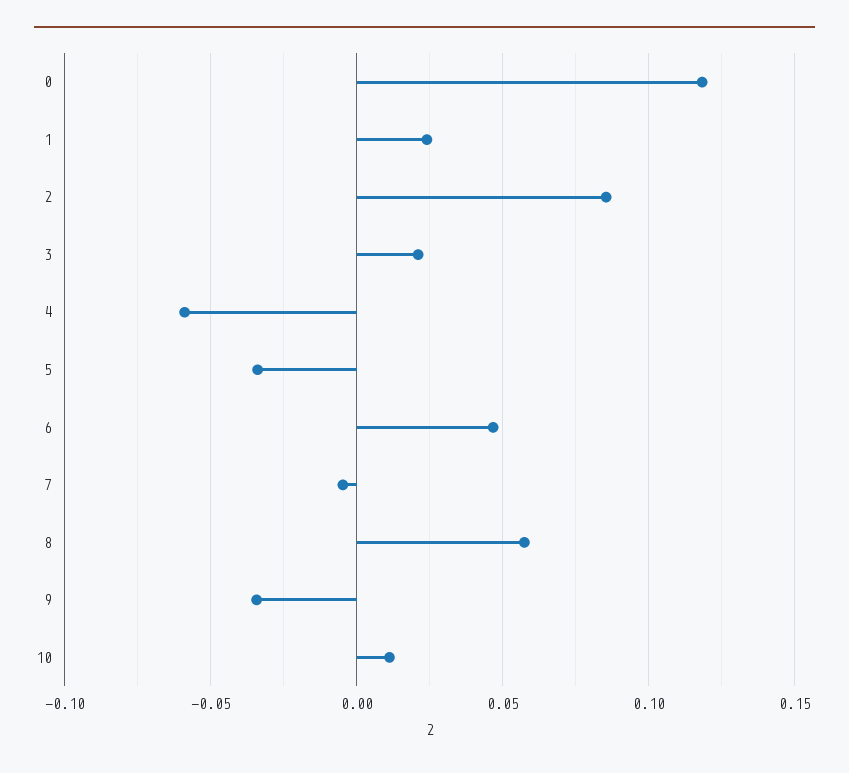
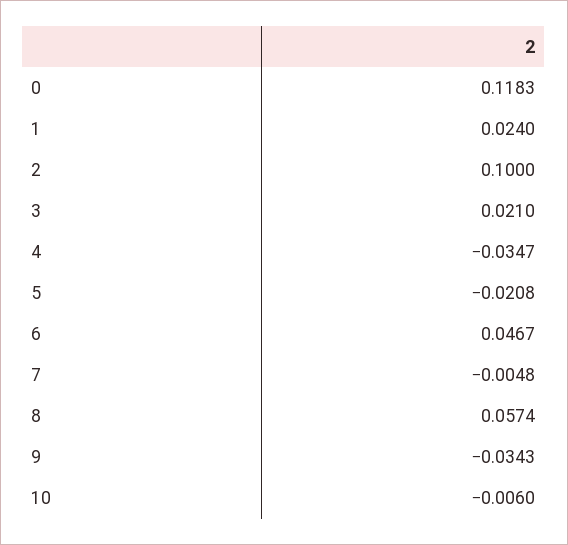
  {
    "0": 0.1183,
    "1": 0.024,
-   "2": 0.085,
+   "2": 0.1,
    "3": 0.021,
-   "4": -0.06,
+   "4": -0.0347,
-   "5": -0.035,
+   "5": -0.0208,
    "6": 0.0467,
    "7": -0.0048,
    "8": 0.0574,
    "9": -0.0343,
-   "10": 0.01
+   "10": -0.006
  }

